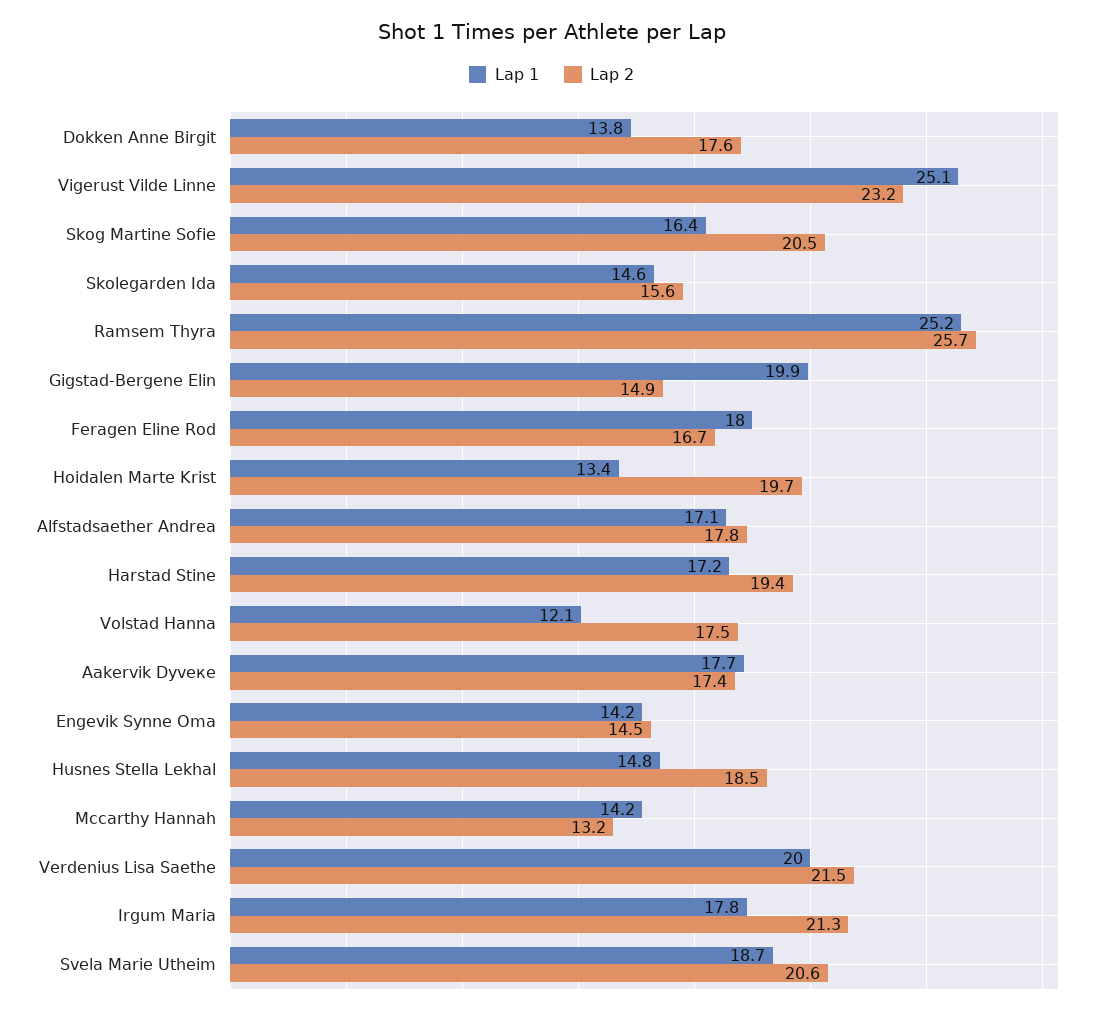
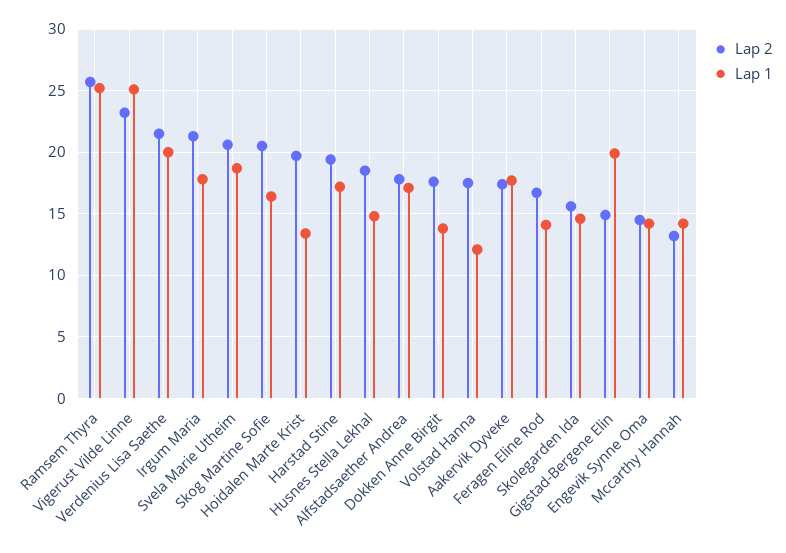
  {
    "Lap 1": {
      "Dokken Anne Birgit": 13.8,
      "Vigerust Vilde Linne": 25.1,
      "Skog Martine Sofie": 16.4,
      "Skolegarden Ida": 14.6,
      "Ramsem Thyra": 25.2,
      "Gigstad-Bergene Elin": 19.9,
-     "Feragen Eline Rod": 18,
+     "Feragen Eline Rod": 14,
      "Hoidalen Marte Krist": 13.4,
      "Alfstadsaether Andrea": 17.1,
      "Harstad Stine": 17.2,
      "Volstad Hanna": 12.1,
      "Aakervik Dyveке": 17.7,
      "Engevik Synne Oma": 14.2,
      "Husnes Stella Lekhal": 14.8,
      "Mccarthy Hannah": 14.2,
      "Verdenius Lisa Saethe": 20,
      "Irgum Maria": 17.8,
      "Svela Marie Utheim": 18.7
    },
    "Lap 2": {
      "Dokken Anne Birgit": 17.6,
      "Vigerust Vilde Linne": 23.2,
      "Skog Martine Sofie": 20.5,
      "Skolegarden Ida": 15.6,
      "Ramsem Thyra": 25.7,
      "Gigstad-Bergene Elin": 14.9,
      "Feragen Eline Rod": 16.7,
      "Hoidalen Marte Krist": 19.7,
      "Alfstadsaether Andrea": 17.8,
      "Harstad Stine": 19.4,
      "Volstad Hanna": 17.5,
      "Aakervik Dyveке": 17.4,
      "Engevik Synne Oma": 14.5,
      "Husnes Stella Lekhal": 18.5,
      "Mccarthy Hannah": 13.2,
      "Verdenius Lisa Saethe": 21.5,
      "Irgum Maria": 21.3,
      "Svela Marie Utheim": 20.6
    }
  }

